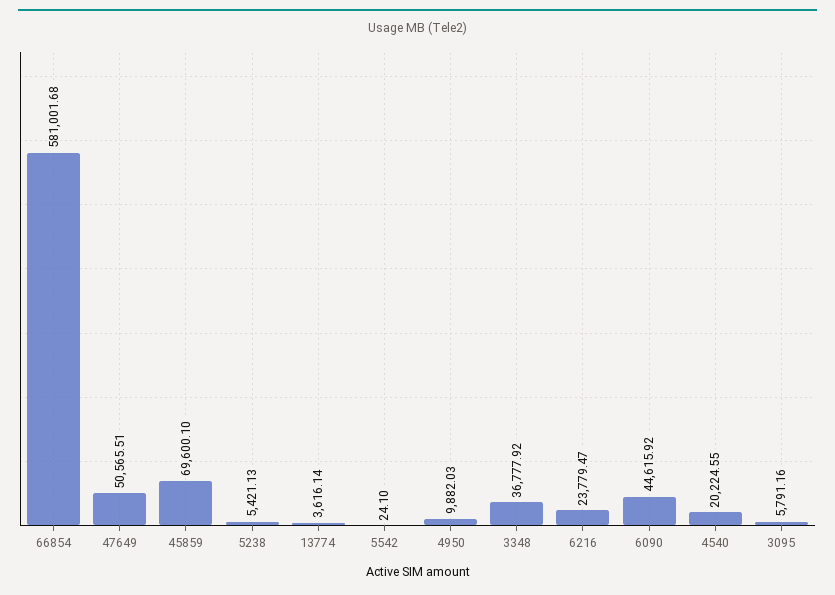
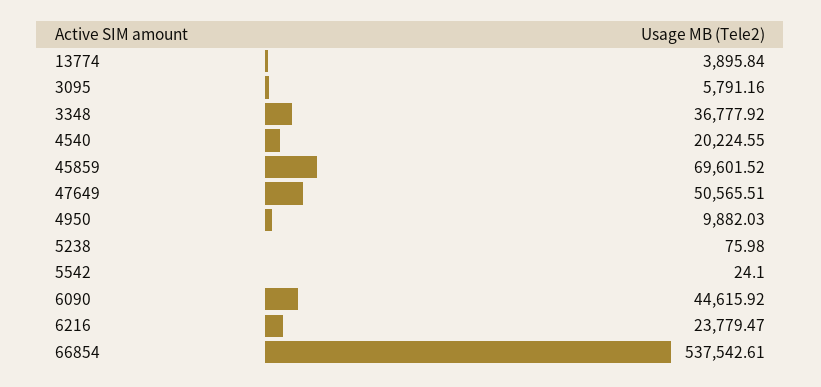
  {
-   "66854": 581001.68,
+   "66854": 537542.61,
    "47649": 50565.51,
-   "45859": 69600.1,
+   "45859": 69601.52,
-   "5238": 5421.13,
+   "5238": 75.98,
-   "13774": 3616.14,
+   "13774": 3895.84,
    "5542": 24.1,
    "4950": 9882.03,
    "3348": 36777.92,
    "6216": 23779.47,
    "6090": 44615.92,
    "4540": 20224.55,
    "3095": 5791.16
  }

